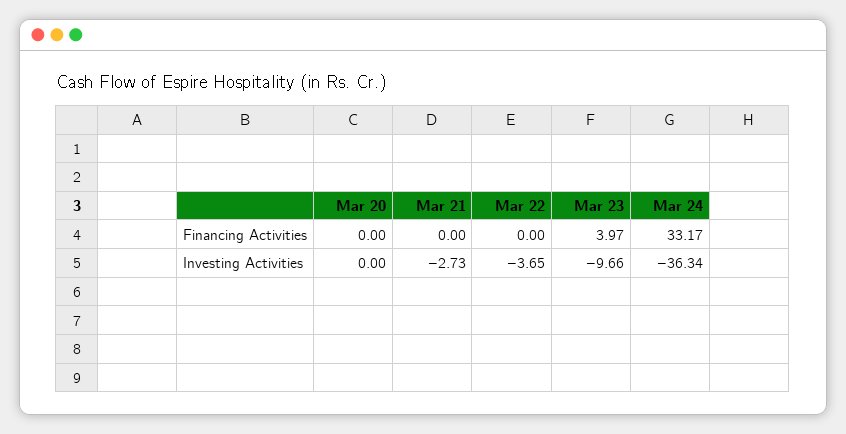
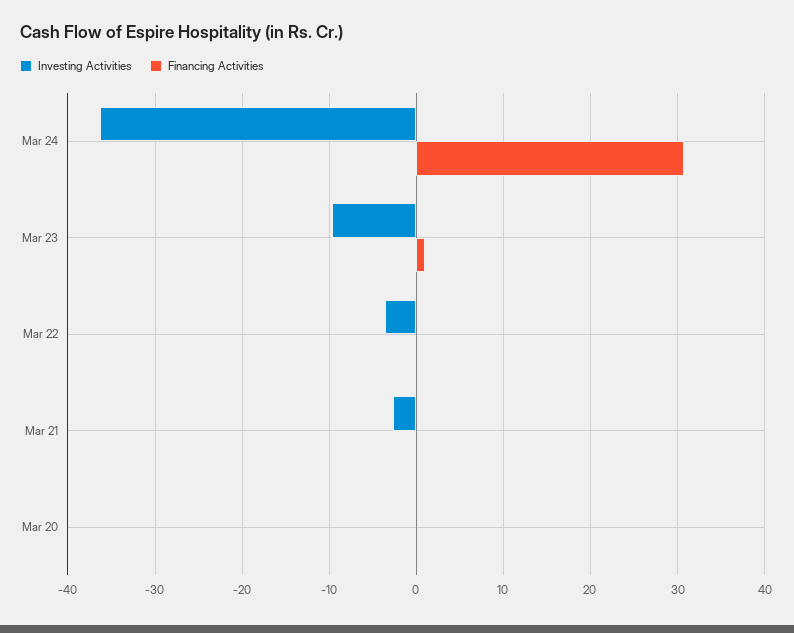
  {
    "Financing Activities": {
      "Mar 20": 0,
      "Mar 21": 0,
      "Mar 22": 0,
-     "Mar 23": 3.97,
+     "Mar 23": 1,
-     "Mar 24": 33.17
+     "Mar 24": 31
    },
    "Investing Activities": {
      "Mar 20": 0,
      "Mar 21": -2.73,
      "Mar 22": -3.65,
      "Mar 23": -9.66,
      "Mar 24": -36.34
    }
  }

